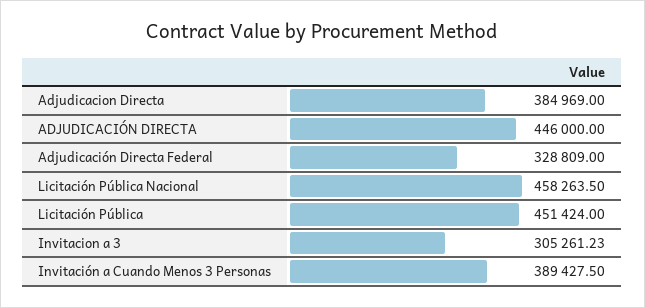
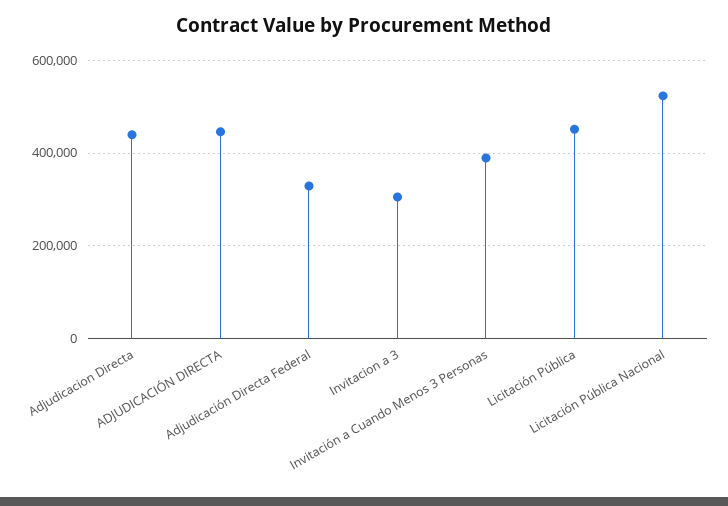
  {
-   "Adjudicacion Directa": 384969,
+   "Adjudicacion Directa": 440000,
    "ADJUDICACIÓN DIRECTA": 446000,
    "Adjudicación Directa Federal": 328809,
-   "Licitación Pública Nacional": 458263.5,
+   "Licitación Pública Nacional": 520000,
    "Licitación Pública": 451424,
    "Invitacion a 3": 305261.23,
    "Invitación a Cuando Menos 3 Personas": 389427.5
  }

